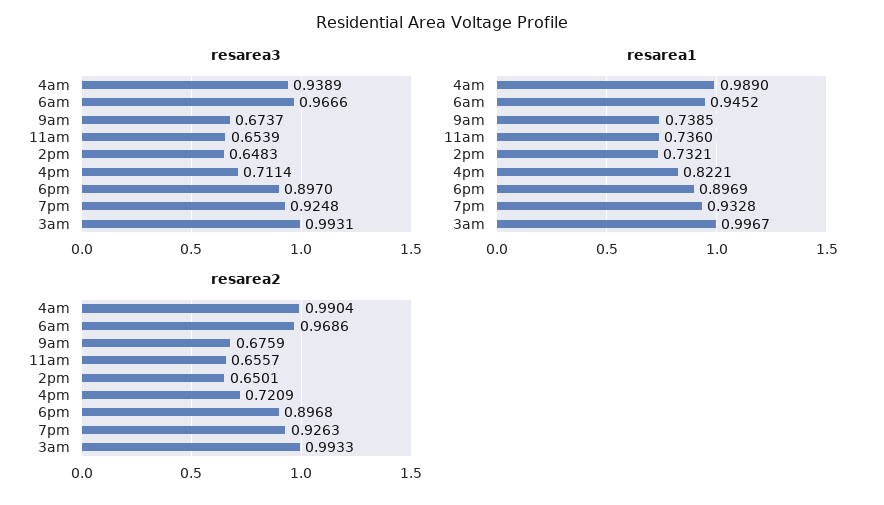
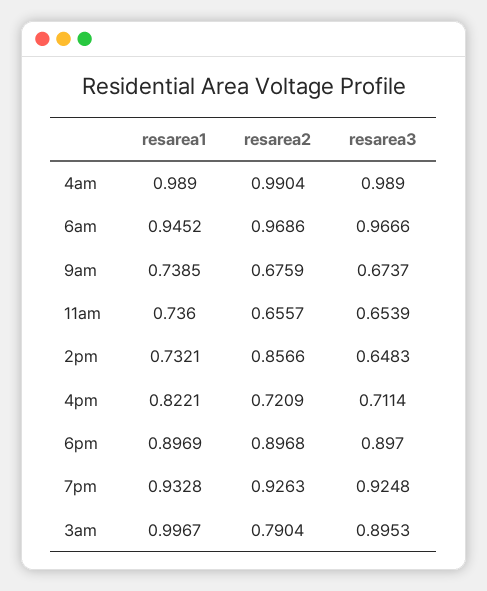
  {
    "resarea3": {
-     "4am": 0.9389,
+     "4am": 0.989,
      "6am": 0.9666,
      "9am": 0.6737,
      "11am": 0.6539,
      "2pm": 0.6483,
      "4pm": 0.7114,
      "6pm": 0.897,
      "7pm": 0.9248,
-     "3am": 0.9931
+     "3am": 0.8953
    },
    "resarea1": {
      "4am": 0.989,
      "6am": 0.9452,
      "9am": 0.7385,
      "11am": 0.736,
      "2pm": 0.7321,
      "4pm": 0.8221,
      "6pm": 0.8969,
      "7pm": 0.9328,
      "3am": 0.9967
    },
    "resarea2": {
      "4am": 0.9904,
      "6am": 0.9686,
      "9am": 0.6759,
      "11am": 0.6557,
-     "2pm": 0.6501,
+     "2pm": 0.8566,
      "4pm": 0.7209,
      "6pm": 0.8968,
      "7pm": 0.9263,
-     "3am": 0.9933
+     "3am": 0.7904
    }
  }

